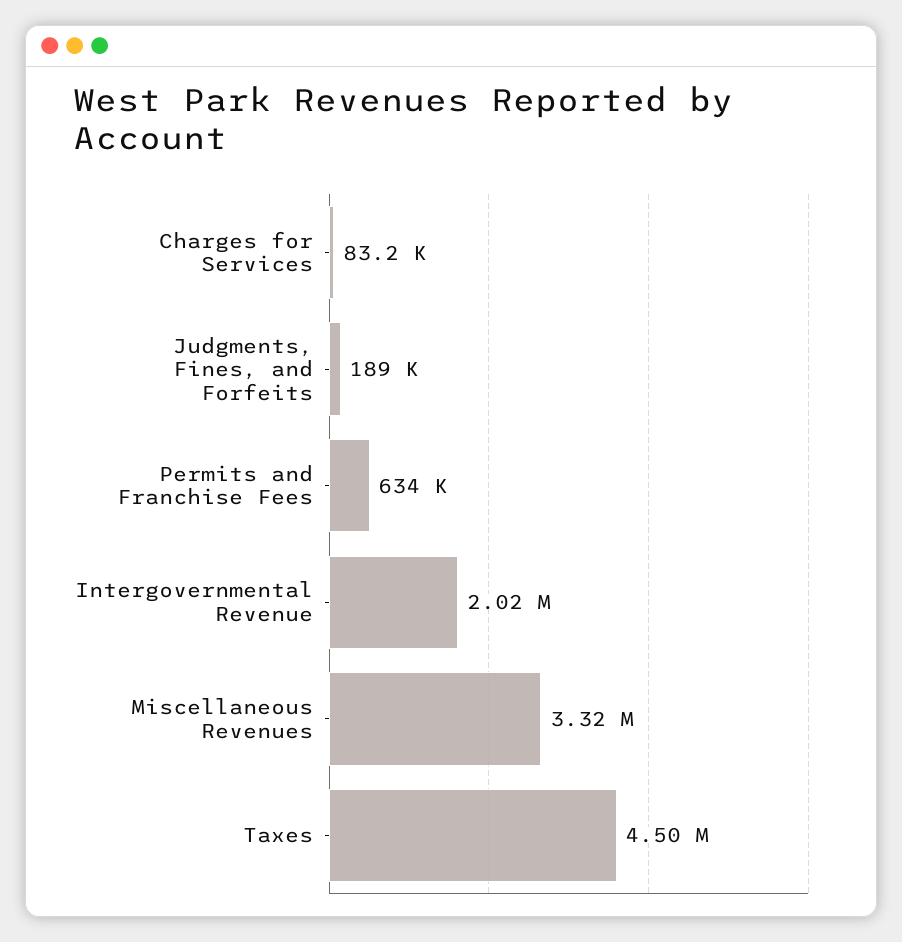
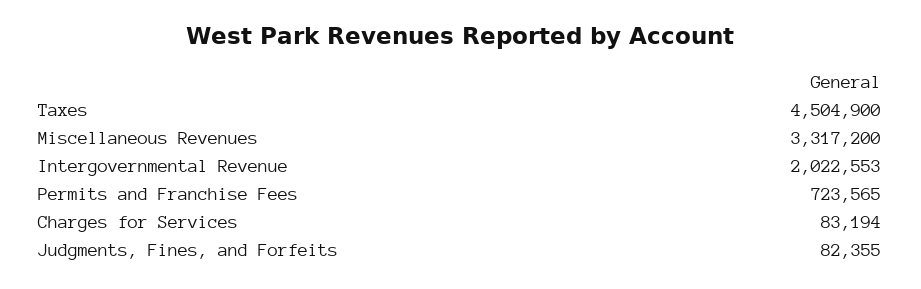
  {
    "Charges for Services": 83194,
-   "Judgments, Fines, and Forfeits": 189000,
+   "Judgments, Fines, and Forfeits": 82355,
-   "Permits and Franchise Fees": 634000,
+   "Permits and Franchise Fees": 723565,
    "Intergovernmental Revenue": 2022553,
    "Miscellaneous Revenues": 3317200,
    "Taxes": 4504900
  }

